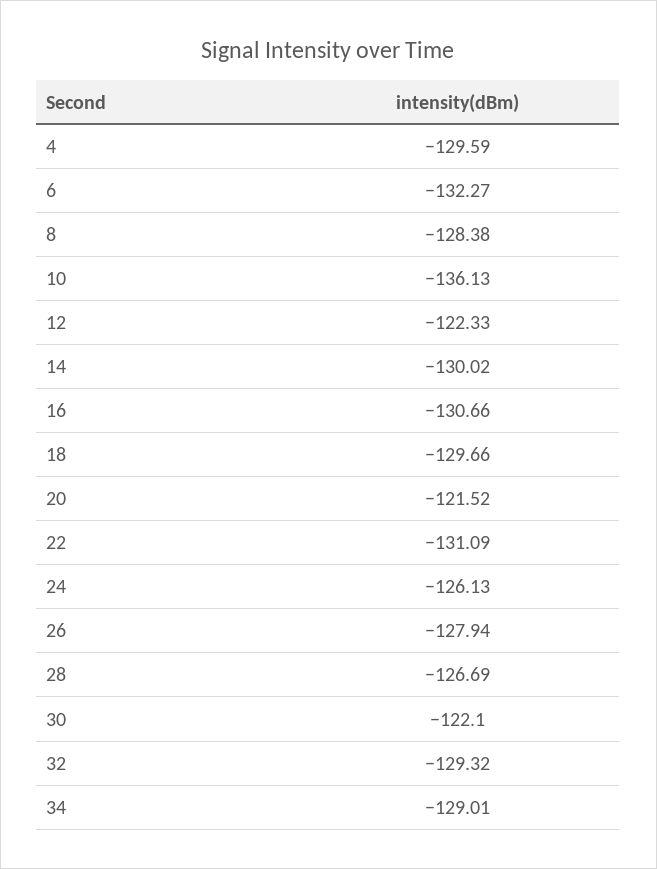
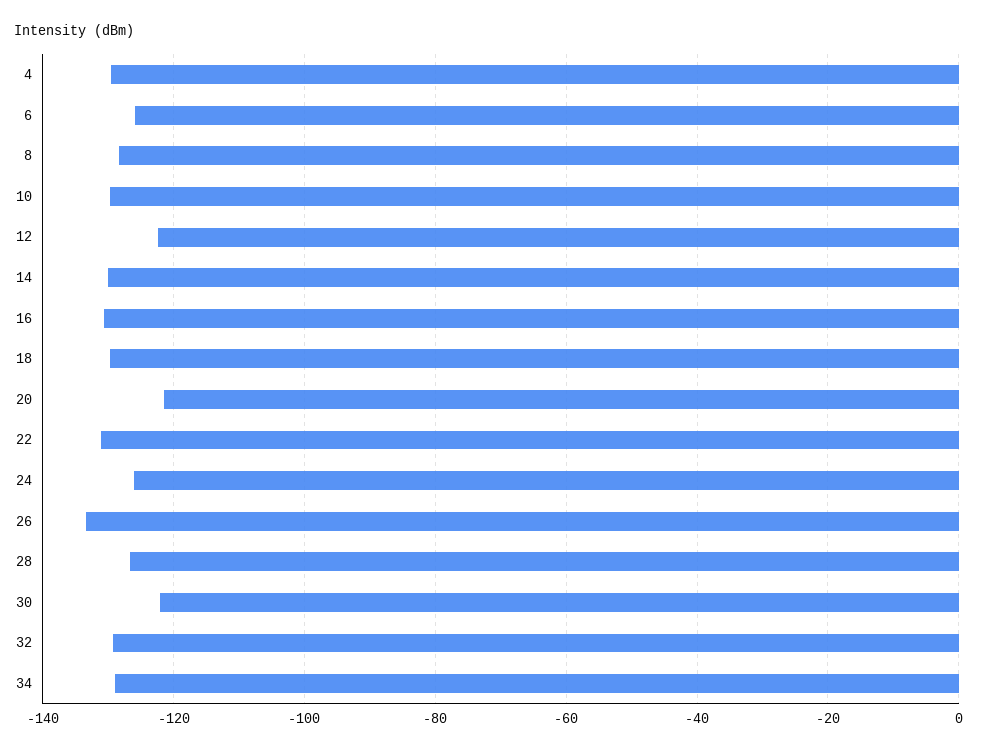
  {
    "4": -129.59,
-   "6": -132.27,
+   "6": -126,
    "8": -128.38,
-   "10": -136.13,
+   "10": -130,
    "12": -122.33,
    "14": -130.02,
    "16": -130.66,
    "18": -129.66,
    "20": -121.52,
    "22": -131.09,
    "24": -126.13,
-   "26": -127.94,
+   "26": -134,
    "28": -126.69,
    "30": -122.1,
    "32": -129.32,
    "34": -129.01
  }

